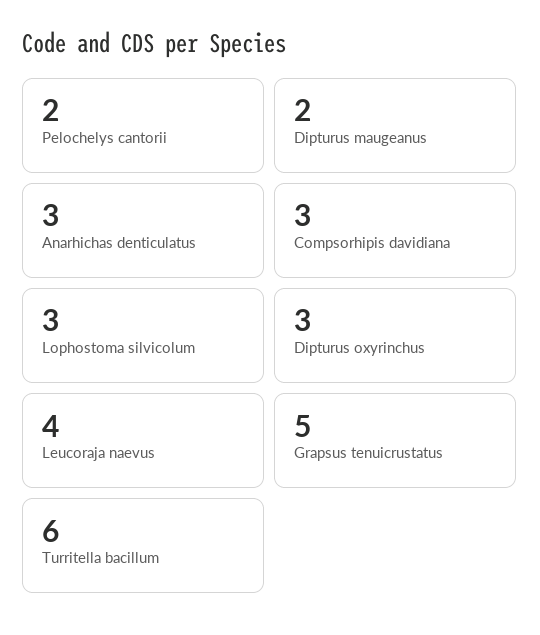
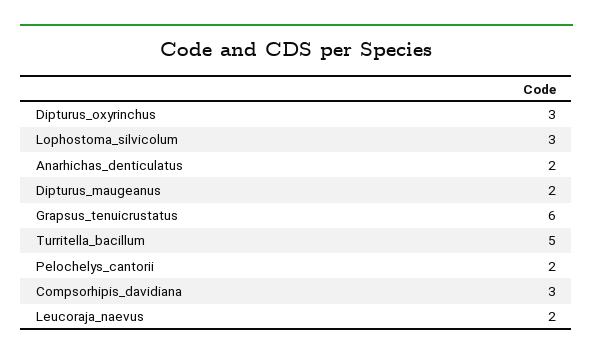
  {
    "Pelochelys cantorii": 2,
    "Dipturus maugeanus": 2,
-   "Anarhichas denticulatus": 3,
+   "Anarhichas denticulatus": 2,
    "Compsorhipis davidiana": 3,
    "Lophostoma silvicolum": 3,
    "Dipturus oxyrinchus": 3,
-   "Leucoraja naevus": 4,
+   "Leucoraja naevus": 2,
-   "Grapsus tenuicrustatus": 5,
+   "Grapsus tenuicrustatus": 6,
-   "Turritella bacillum": 6
+   "Turritella bacillum": 5
  }

